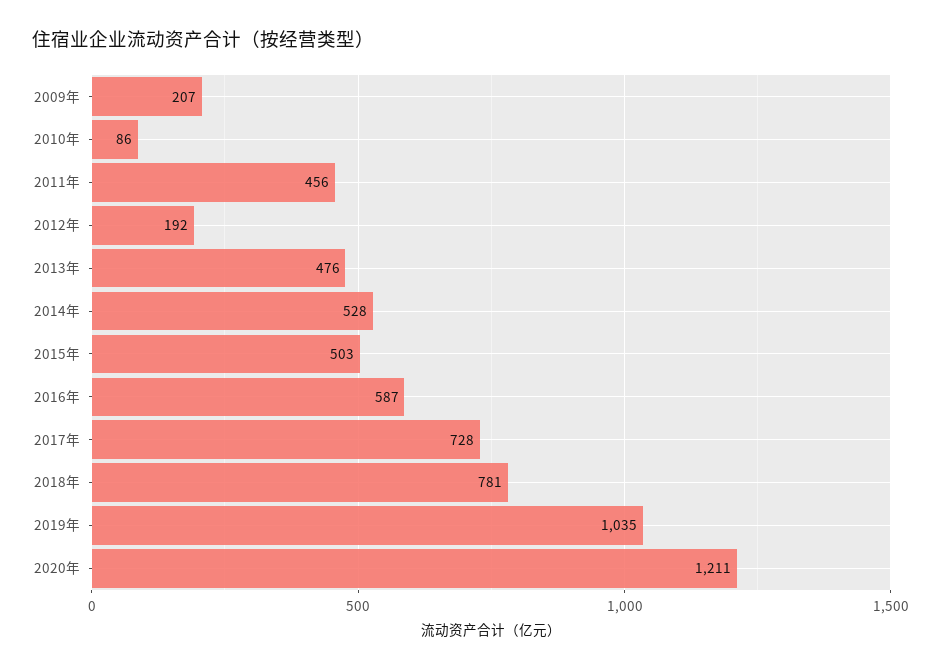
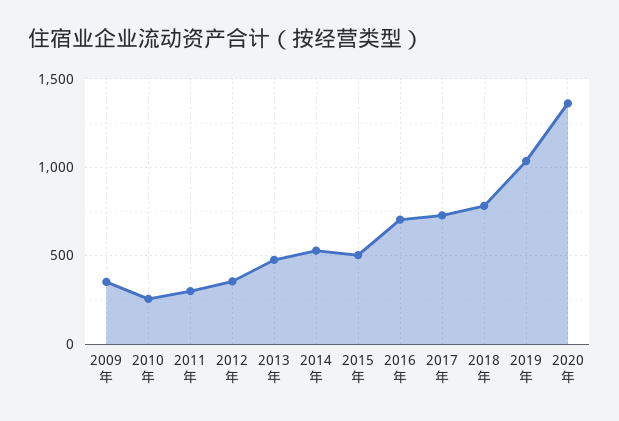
  {
-   "2009年": 207,
+   "2009年": 350,
-   "2010年": 86,
+   "2010年": 250,
-   "2011年": 456,
+   "2011年": 300,
-   "2012年": 192,
+   "2012年": 350,
    "2013年": 476,
    "2014年": 528,
    "2015年": 503,
-   "2016年": 587,
+   "2016年": 700,
    "2017年": 728,
    "2018年": 781,
    "2019年": 1035,
-   "2020年": 1211
+   "2020年": 1350
  }

